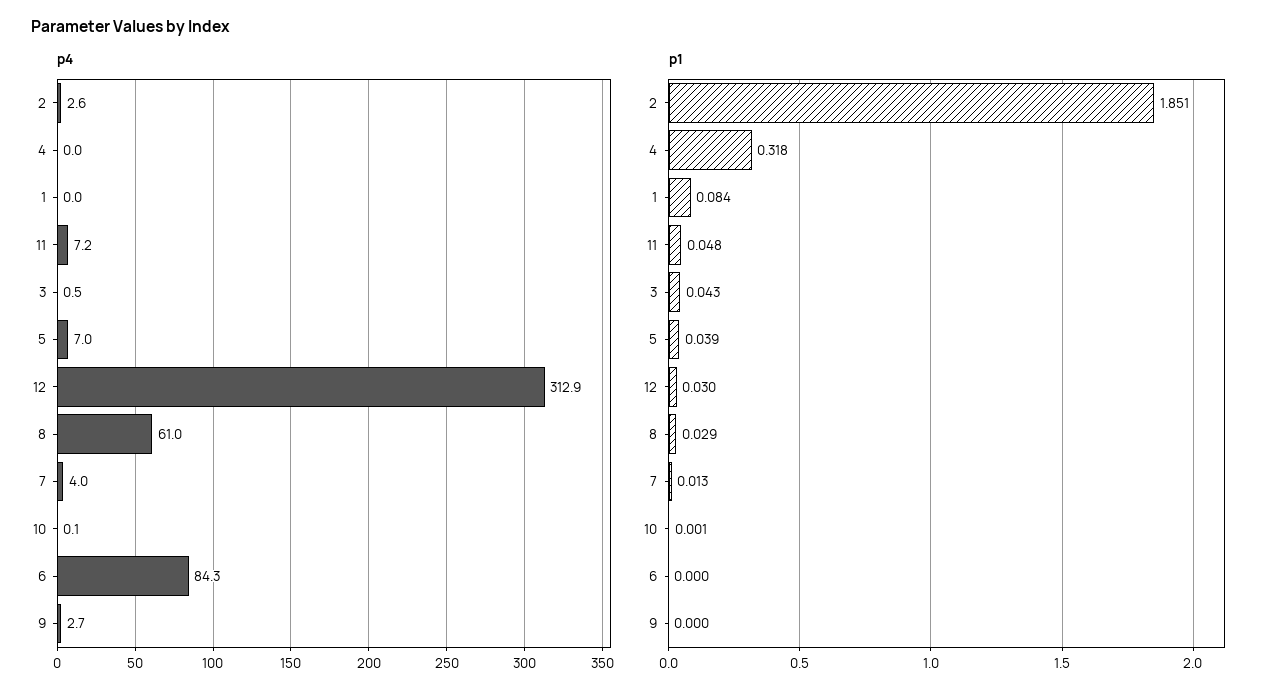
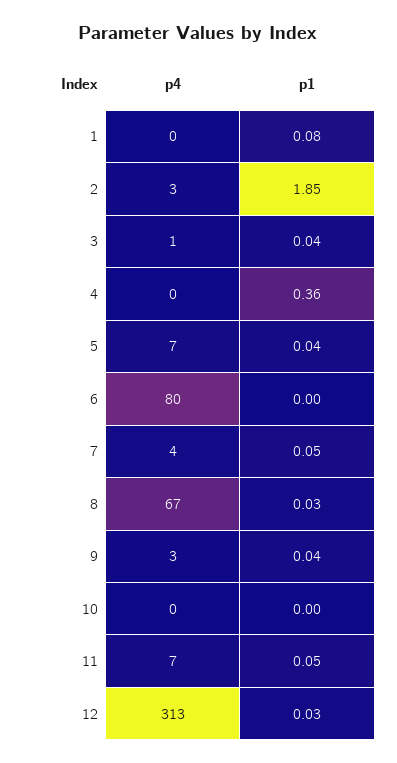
  {
    "p4": {
      "2": 2.6,
      "4": 0,
      "1": 0,
      "11": 7.2,
      "3": 0.5,
      "5": 7,
      "12": 312.9,
-     "8": 61,
+     "8": 67,
      "7": 4,
      "10": 0.1,
-     "6": 84.3,
+     "6": 80,
      "9": 2.7
    },
    "p1": {
      "2": 1.851,
-     "4": 0.318,
+     "4": 0.36,
      "1": 0.084,
      "11": 0.048,
      "3": 0.043,
      "5": 0.039,
      "12": 0.03,
      "8": 0.029,
-     "7": 0.013,
+     "7": 0.05,
      "10": 0.001,
      "6": 0,
-     "9": 0
+     "9": 0.04
    }
  }

